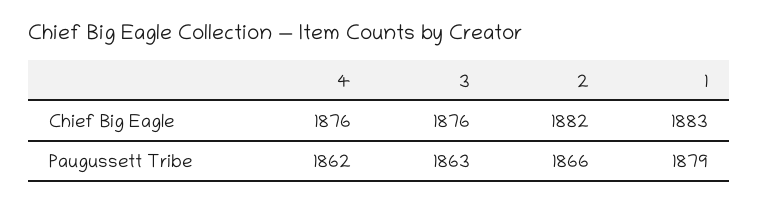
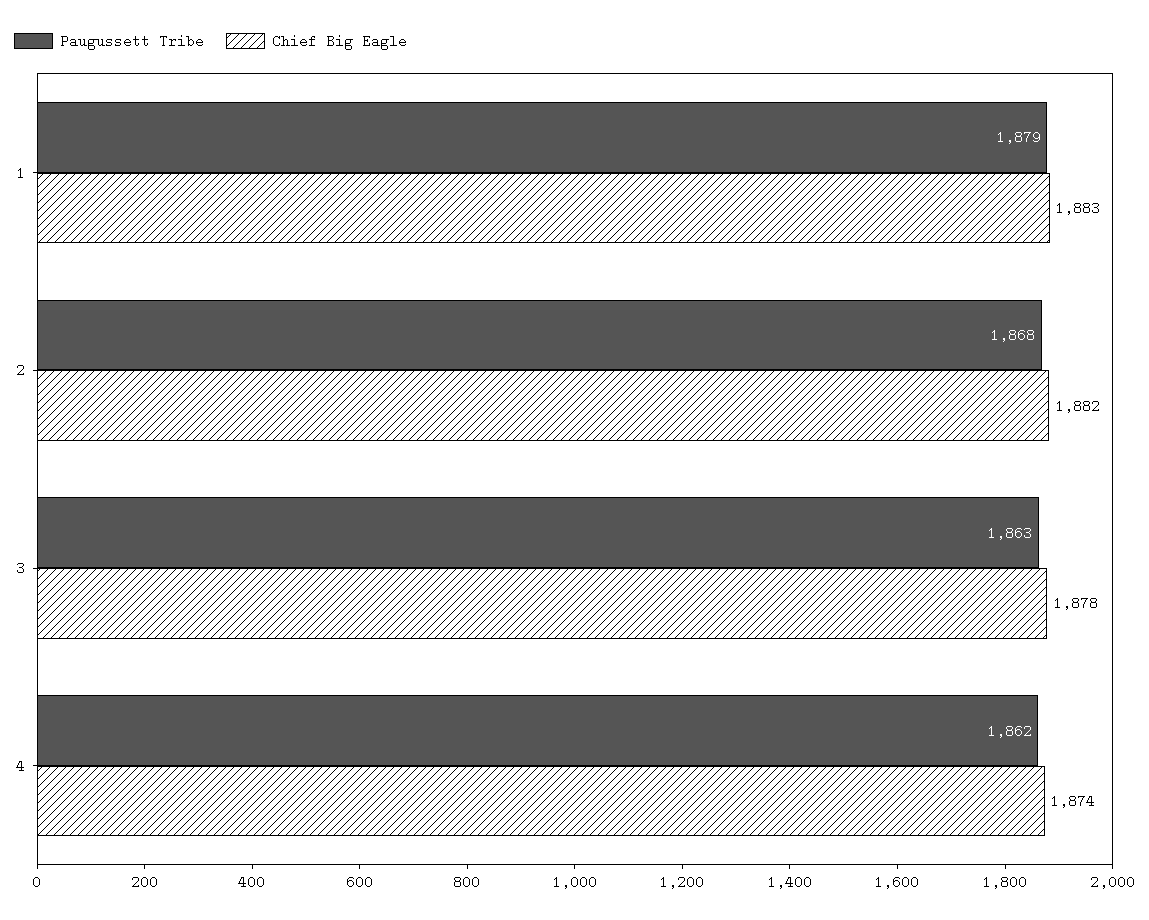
  {
    "Chief Big Eagle": {
-     "4": 1876,
+     "4": 1874,
-     "3": 1876,
+     "3": 1878,
      "2": 1882,
      "1": 1883
    },
    "Paugussett Tribe": {
      "4": 1862,
      "3": 1863,
-     "2": 1866,
+     "2": 1868,
      "1": 1879
    }
  }

